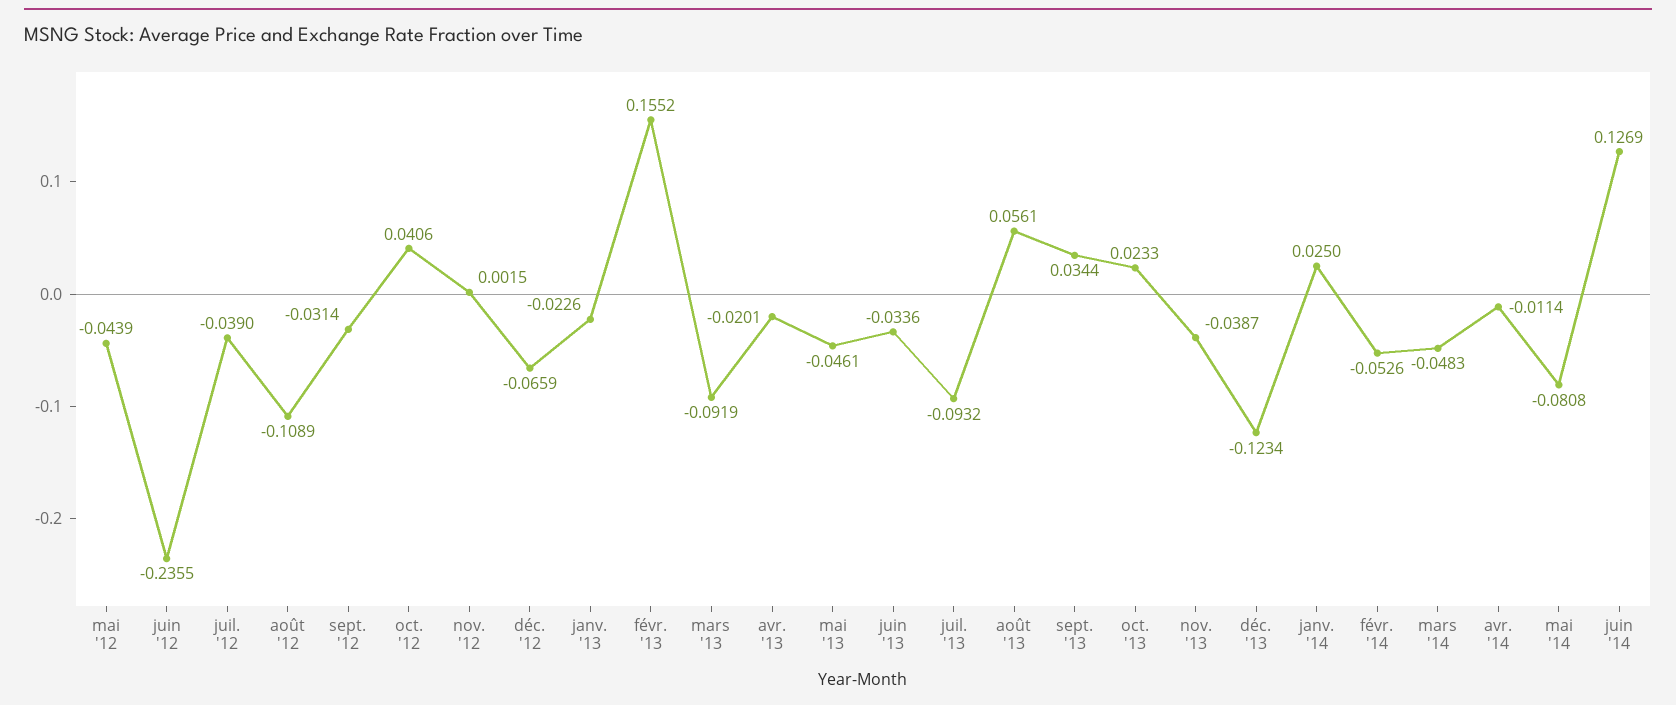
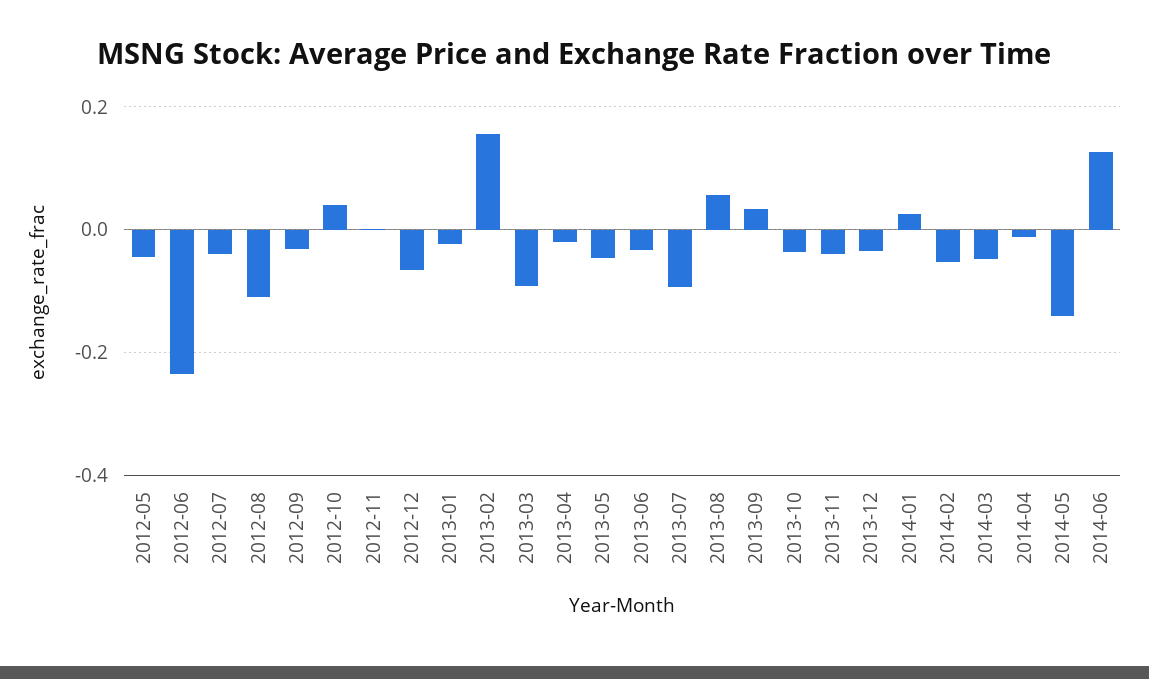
  {
    "mai '12": -0.0439,
    "juin '12": -0.2355,
    "juil. '12": -0.039,
    "août '12": -0.1089,
    "sept. '12": -0.0314,
    "oct. '12": 0.0406,
    "nov. '12": 0.0015,
    "déc. '12": -0.0659,
    "janv. '13": -0.0226,
    "févr. '13": 0.1552,
    "mars '13": -0.0919,
    "avr. '13": -0.0201,
    "mai '13": -0.0461,
    "juin '13": -0.0336,
    "juil. '13": -0.0932,
    "août '13": 0.0561,
    "sept. '13": 0.0344,
-   "oct. '13": 0.0233,
+   "oct. '13": -0.04,
    "nov. '13": -0.0387,
-   "déc. '13": -0.1234,
+   "déc. '13": -0.04,
    "janv. '14": 0.025,
    "févr. '14": -0.0526,
    "mars '14": -0.0483,
    "avr. '14": -0.0114,
-   "mai '14": -0.0808,
+   "mai '14": -0.14,
    "juin '14": 0.1269
  }

